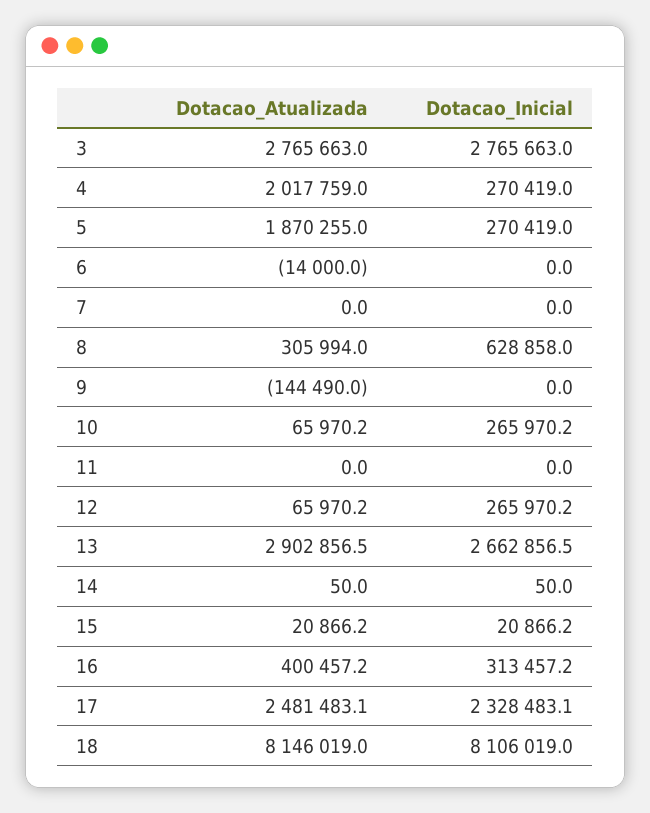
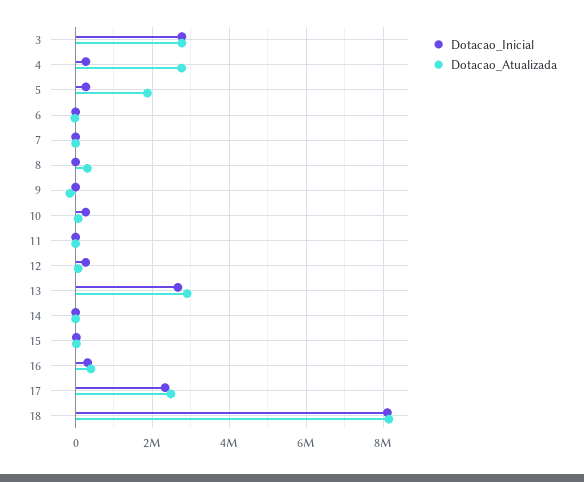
  {
    "Dotacao_Atualizada": {
      "3": 2765663,
-     "4": 2017759,
+     "4": 2800000,
      "5": 1870255,
      "6": -14000,
      "7": 0,
      "8": 305994,
      "9": -144490,
      "10": 65970.2,
      "11": 0,
      "12": 65970.2,
      "13": 2902856.5,
      "14": 50,
      "15": 20866.2,
      "16": 400457.2,
      "17": 2481483.1,
      "18": 8146019
    },
    "Dotacao_Inicial": {
      "3": 2765663,
      "4": 270419,
      "5": 270419,
      "6": 0,
      "7": 0,
-     "8": 628858,
+     "8": 0,
      "9": 0,
      "10": 265970.2,
      "11": 0,
      "12": 265970.2,
      "13": 2662856.5,
      "14": 50,
      "15": 20866.2,
      "16": 313457.2,
      "17": 2328483.1,
      "18": 8106019
    }
  }

